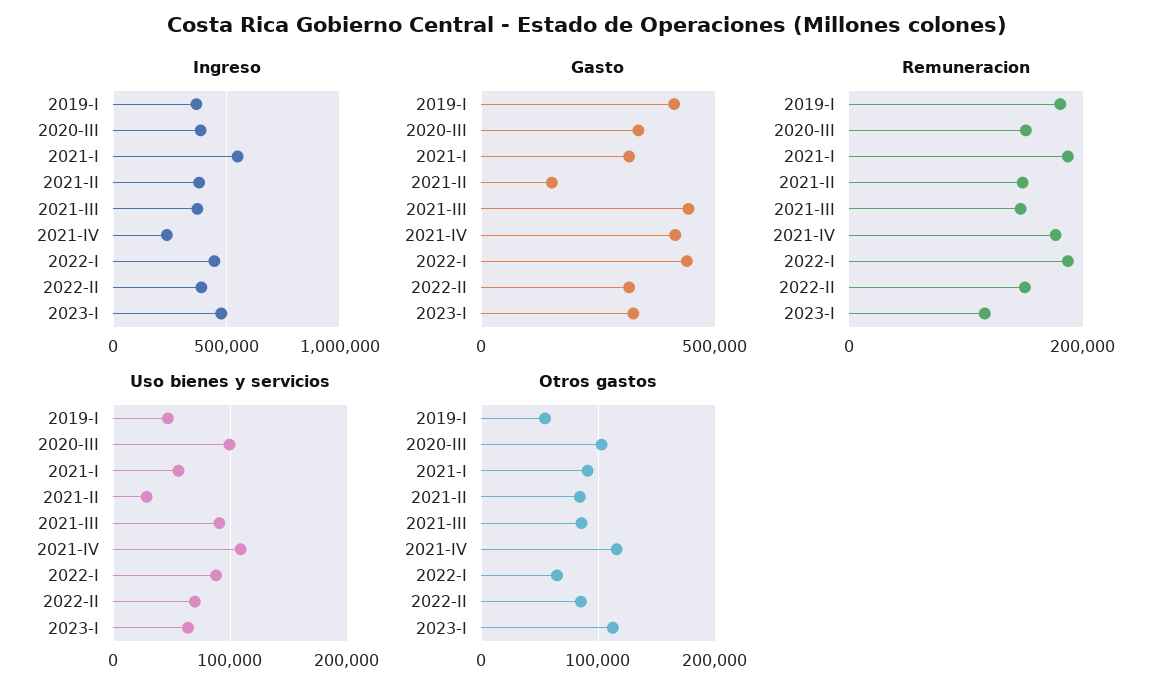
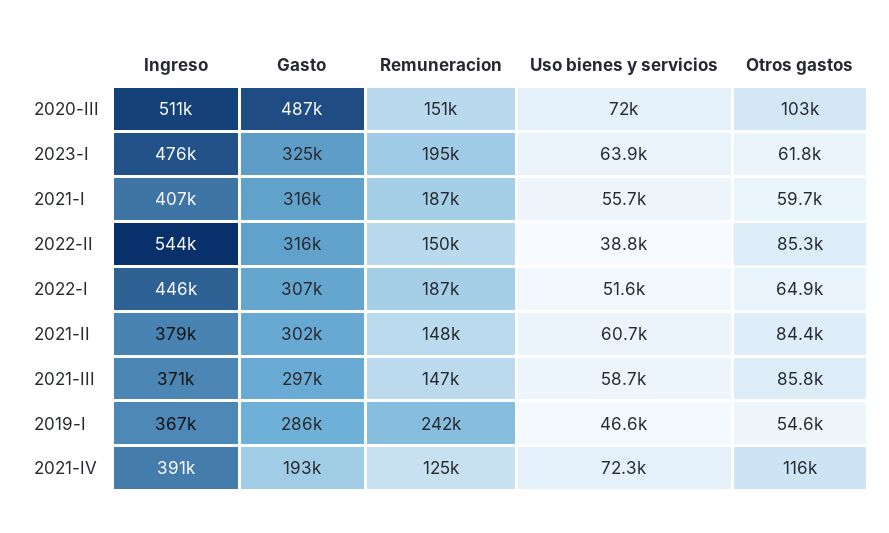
  {
    "Ingreso": {
      "2019-I": 367000,
-     "2020-III": 400000,
+     "2020-III": 511000,
-     "2021-I": 550000,
+     "2021-I": 407000,
      "2021-II": 379000,
      "2021-III": 371000,
-     "2021-IV": 250000,
+     "2021-IV": 391000,
      "2022-I": 446000,
-     "2022-II": 400000,
+     "2022-II": 544000,
      "2023-I": 476000
    },
    "Gasto": {
-     "2019-I": 400000,
+     "2019-I": 286000,
-     "2020-III": 350000,
+     "2020-III": 487000,
      "2021-I": 316000,
-     "2021-II": 150000,
+     "2021-II": 302000,
-     "2021-III": 450000,
+     "2021-III": 297000,
-     "2021-IV": 400000,
+     "2021-IV": 193000,
-     "2022-I": 450000,
+     "2022-I": 307000,
      "2022-II": 316000,
      "2023-I": 325000
    },
    "Remuneracion": {
-     "2019-I": 180000,
+     "2019-I": 242000,
      "2020-III": 151000,
      "2021-I": 187000,
      "2021-II": 148000,
      "2021-III": 147000,
-     "2021-IV": 180000,
+     "2021-IV": 125000,
      "2022-I": 187000,
      "2022-II": 150000,
-     "2023-I": 120000
+     "2023-I": 195000
    },
    "Uso bienes y servicios": {
      "2019-I": 46600,
-     "2020-III": 100000,
+     "2020-III": 72000,
      "2021-I": 55700,
-     "2021-II": 30000,
+     "2021-II": 60700,
-     "2021-III": 90000,
+     "2021-III": 58700,
-     "2021-IV": 110000,
+     "2021-IV": 72300,
-     "2022-I": 90000,
+     "2022-I": 51600,
-     "2022-II": 70000,
+     "2022-II": 38800,
      "2023-I": 63900
    },
    "Otros gastos": {
      "2019-I": 54600,
      "2020-III": 103000,
-     "2021-I": 90000,
+     "2021-I": 59700,
      "2021-II": 84400,
      "2021-III": 85800,
      "2021-IV": 116000,
      "2022-I": 64900,
      "2022-II": 85300,
-     "2023-I": 110000
+     "2023-I": 61800
    }
  }

